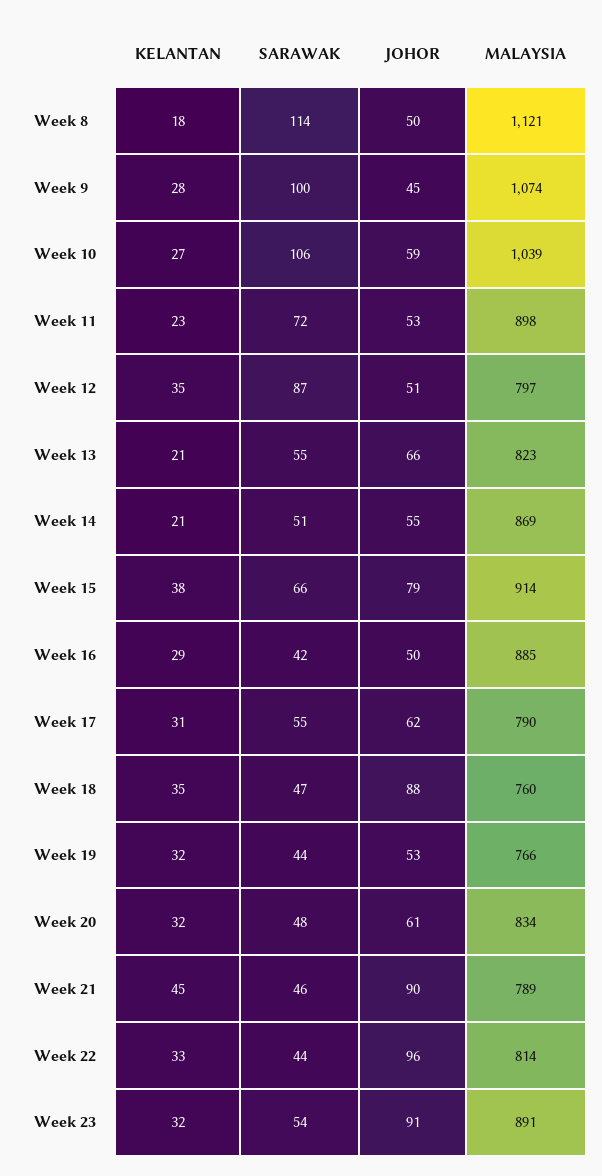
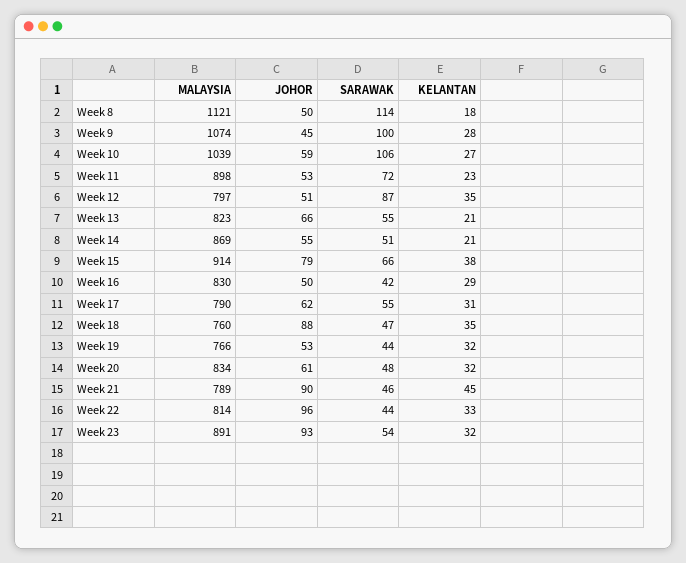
  {
    "KELANTAN": {
      "Week 8": 18,
      "Week 9": 28,
      "Week 10": 27,
      "Week 11": 23,
      "Week 12": 35,
      "Week 13": 21,
      "Week 14": 21,
      "Week 15": 38,
      "Week 16": 29,
      "Week 17": 31,
      "Week 18": 35,
      "Week 19": 32,
      "Week 20": 32,
      "Week 21": 45,
      "Week 22": 33,
      "Week 23": 32
    },
    "SARAWAK": {
      "Week 8": 114,
      "Week 9": 100,
      "Week 10": 106,
      "Week 11": 72,
      "Week 12": 87,
      "Week 13": 55,
      "Week 14": 51,
      "Week 15": 66,
      "Week 16": 42,
      "Week 17": 55,
      "Week 18": 47,
      "Week 19": 44,
      "Week 20": 48,
      "Week 21": 46,
      "Week 22": 44,
      "Week 23": 54
    },
    "JOHOR": {
      "Week 8": 50,
      "Week 9": 45,
      "Week 10": 59,
      "Week 11": 53,
      "Week 12": 51,
      "Week 13": 66,
      "Week 14": 55,
      "Week 15": 79,
      "Week 16": 50,
      "Week 17": 62,
      "Week 18": 88,
      "Week 19": 53,
      "Week 20": 61,
      "Week 21": 90,
      "Week 22": 96,
-     "Week 23": 91
+     "Week 23": 93
    },
    "MALAYSIA": {
      "Week 8": 1121,
      "Week 9": 1074,
      "Week 10": 1039,
      "Week 11": 898,
      "Week 12": 797,
      "Week 13": 823,
      "Week 14": 869,
      "Week 15": 914,
-     "Week 16": 885,
+     "Week 16": 830,
      "Week 17": 790,
      "Week 18": 760,
      "Week 19": 766,
      "Week 20": 834,
      "Week 21": 789,
      "Week 22": 814,
      "Week 23": 891
    }
  }

